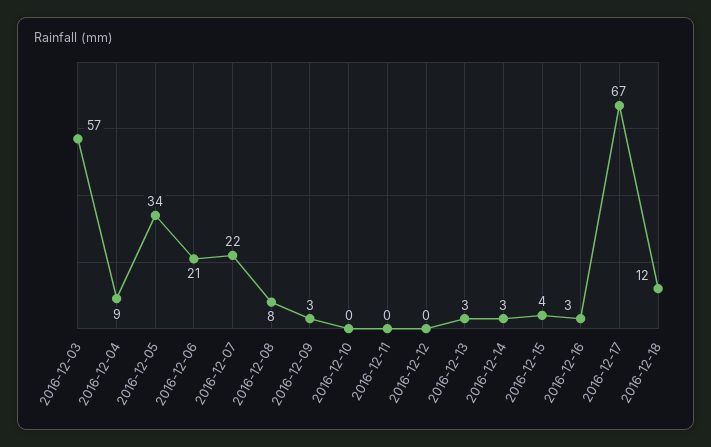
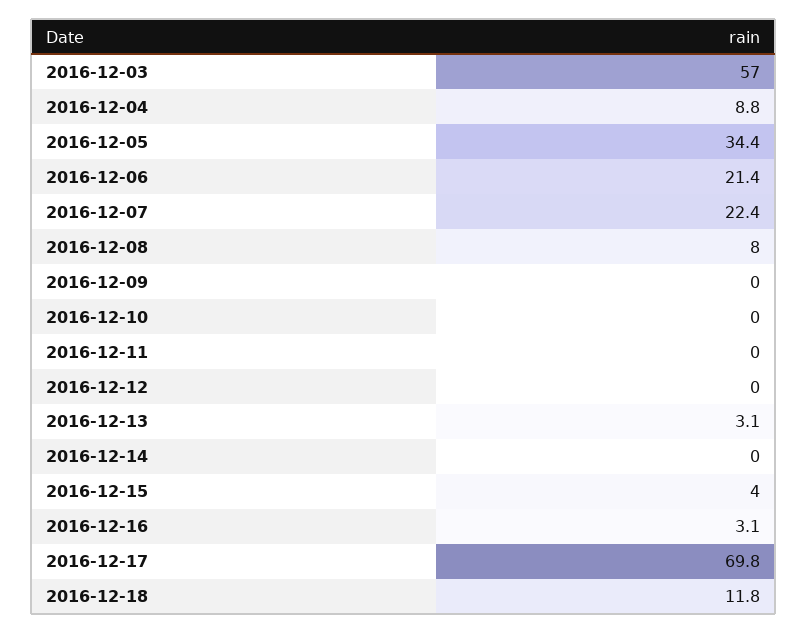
  {
    "2016-12-03": 57,
    "2016-12-04": 8.8,
    "2016-12-05": 34.4,
    "2016-12-06": 21.4,
    "2016-12-07": 22.4,
    "2016-12-08": 8,
-   "2016-12-09": 3,
+   "2016-12-09": 0,
    "2016-12-10": 0,
    "2016-12-11": 0,
    "2016-12-12": 0,
    "2016-12-13": 3.1,
-   "2016-12-14": 3,
+   "2016-12-14": 0,
    "2016-12-15": 4,
    "2016-12-16": 3.1,
-   "2016-12-17": 67,
+   "2016-12-17": 69.8,
    "2016-12-18": 11.8
  }

